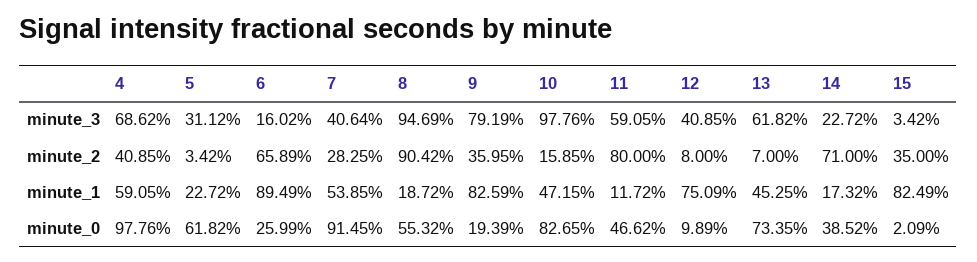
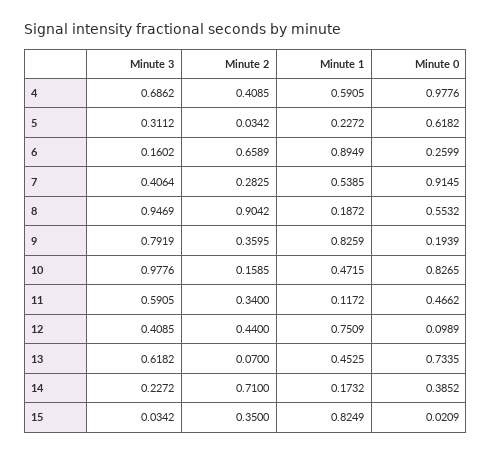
  {
    "4": {
      "minute_3": 0.6862,
      "minute_2": 0.4085,
      "minute_1": 0.5905,
      "minute_0": 0.9776
    },
    "5": {
      "minute_3": 0.3112,
      "minute_2": 0.0342,
      "minute_1": 0.2272,
      "minute_0": 0.6182
    },
    "6": {
      "minute_3": 0.1602,
      "minute_2": 0.6589,
      "minute_1": 0.8949,
      "minute_0": 0.2599
    },
    "7": {
      "minute_3": 0.4064,
      "minute_2": 0.2825,
      "minute_1": 0.5385,
      "minute_0": 0.9145
    },
    "8": {
      "minute_3": 0.9469,
      "minute_2": 0.9042,
      "minute_1": 0.1872,
      "minute_0": 0.5532
    },
    "9": {
      "minute_3": 0.7919,
      "minute_2": 0.3595,
      "minute_1": 0.8259,
      "minute_0": 0.1939
    },
    "10": {
      "minute_3": 0.9776,
      "minute_2": 0.1585,
      "minute_1": 0.4715,
      "minute_0": 0.8265
    },
    "11": {
      "minute_3": 0.5905,
-     "minute_2": 0.8,
+     "minute_2": 0.34,
      "minute_1": 0.1172,
      "minute_0": 0.4662
    },
    "12": {
      "minute_3": 0.4085,
-     "minute_2": 0.08,
+     "minute_2": 0.44,
      "minute_1": 0.7509,
      "minute_0": 0.0989
    },
    "13": {
      "minute_3": 0.6182,
      "minute_2": 0.07,
      "minute_1": 0.4525,
      "minute_0": 0.7335
    },
    "14": {
      "minute_3": 0.2272,
      "minute_2": 0.71,
      "minute_1": 0.1732,
      "minute_0": 0.3852
    },
    "15": {
      "minute_3": 0.0342,
      "minute_2": 0.35,
      "minute_1": 0.8249,
      "minute_0": 0.0209
    }
  }

